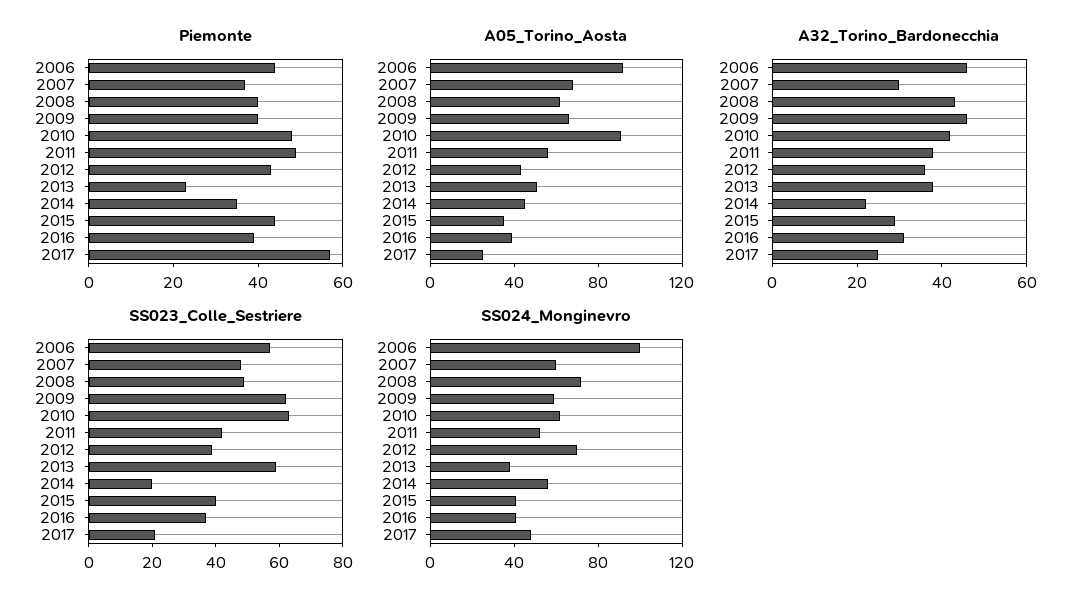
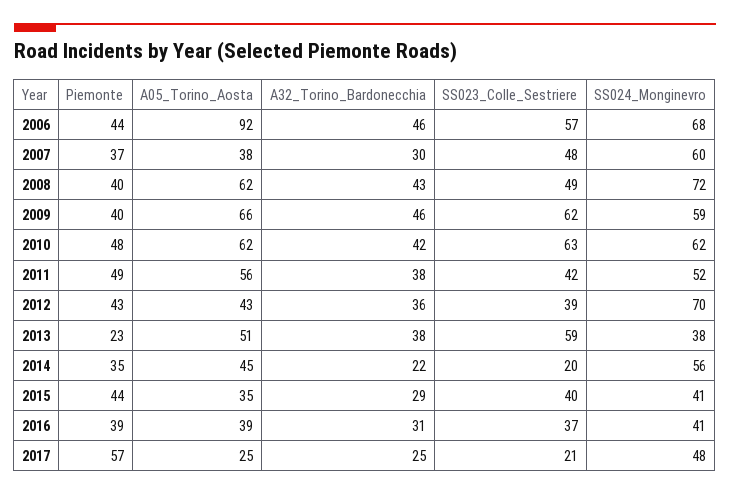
  {
    "Piemonte": {
      "2006": 44,
      "2007": 37,
      "2008": 40,
      "2009": 40,
      "2010": 48,
      "2011": 49,
      "2012": 43,
      "2013": 23,
      "2014": 35,
      "2015": 44,
      "2016": 39,
      "2017": 57
    },
    "A05_Torino_Aosta": {
      "2006": 92,
-     "2007": 70,
+     "2007": 38,
      "2008": 62,
      "2009": 66,
-     "2010": 90,
+     "2010": 62,
      "2011": 56,
      "2012": 43,
      "2013": 51,
      "2014": 45,
      "2015": 35,
      "2016": 39,
      "2017": 25
    },
    "A32_Torino_Bardonecchia": {
      "2006": 46,
      "2007": 30,
      "2008": 43,
      "2009": 46,
      "2010": 42,
      "2011": 38,
      "2012": 36,
      "2013": 38,
      "2014": 22,
      "2015": 29,
      "2016": 31,
      "2017": 25
    },
    "SS023_Colle_Sestriere": {
      "2006": 57,
      "2007": 48,
      "2008": 49,
      "2009": 62,
      "2010": 63,
      "2011": 42,
      "2012": 39,
      "2013": 59,
      "2014": 20,
      "2015": 40,
      "2016": 37,
      "2017": 21
    },
    "SS024_Monginevro": {
-     "2006": 100,
+     "2006": 68,
      "2007": 60,
      "2008": 72,
      "2009": 59,
      "2010": 62,
      "2011": 52,
      "2012": 70,
      "2013": 38,
      "2014": 56,
      "2015": 41,
      "2016": 41,
      "2017": 48
    }
  }

